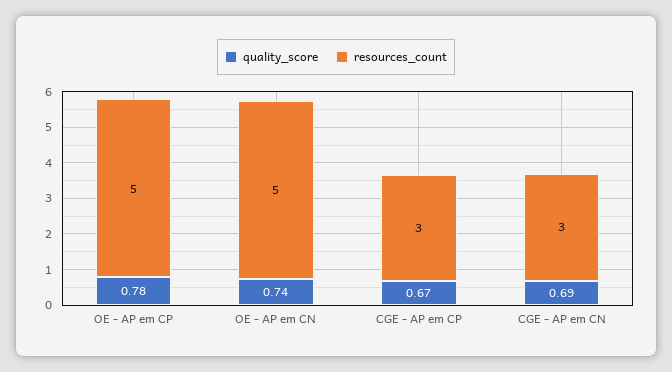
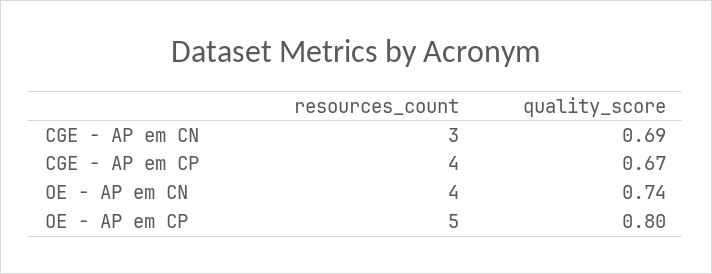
  {
    "quality_score": {
-     "OE - AP em CP": 0.78,
+     "OE - AP em CP": 0.8,
      "OE - AP em CN": 0.74,
      "CGE - AP em CP": 0.67,
      "CGE - AP em CN": 0.69
    },
    "resources_count": {
      "OE - AP em CP": 5,
-     "OE - AP em CN": 5,
+     "OE - AP em CN": 4,
-     "CGE - AP em CP": 3,
+     "CGE - AP em CP": 4,
      "CGE - AP em CN": 3
    }
  }

